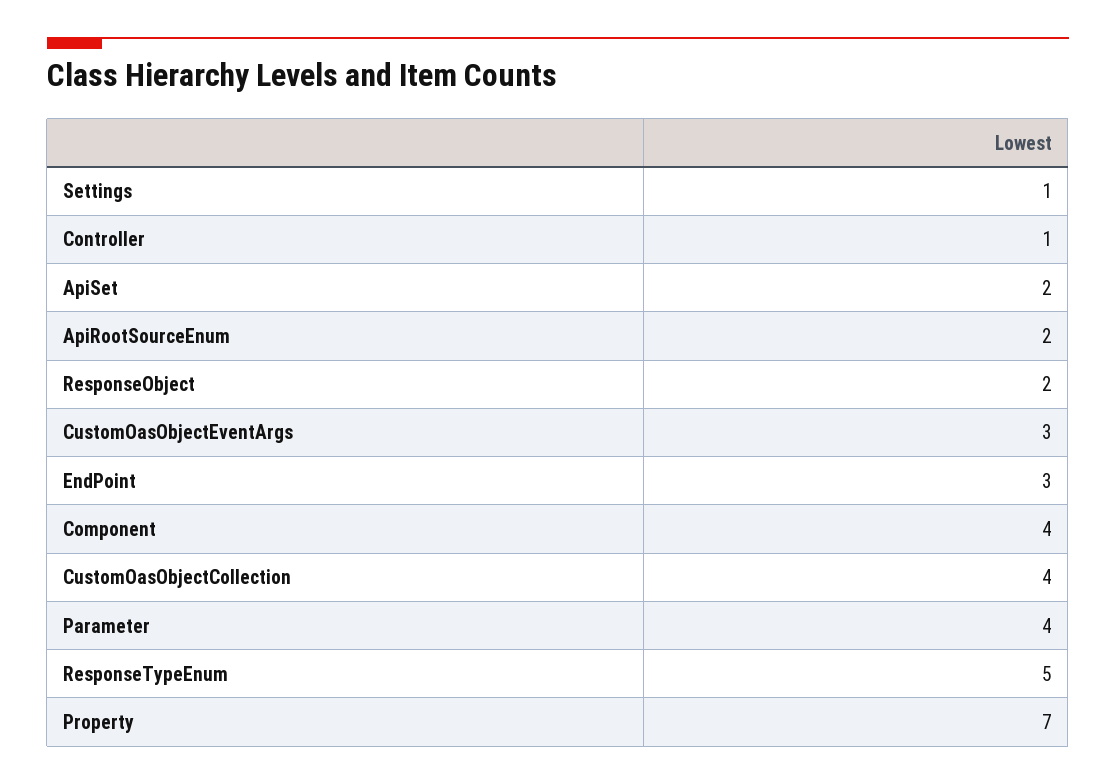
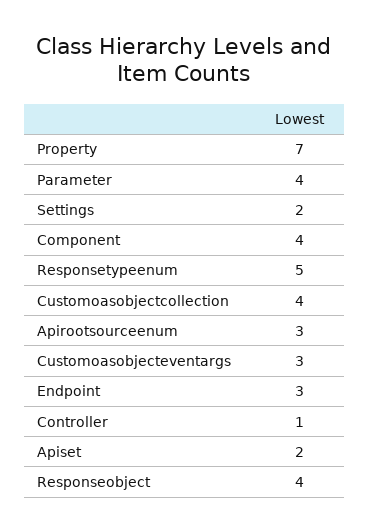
  {
-   "Settings": 1,
+   "Settings": 2,
    "Controller": 1,
    "ApiSet": 2,
-   "ApiRootSourceEnum": 2,
+   "ApiRootSourceEnum": 3,
-   "ResponseObject": 2,
+   "ResponseObject": 4,
    "CustomOasObjectEventArgs": 3,
    "EndPoint": 3,
    "Component": 4,
    "CustomOasObjectCollection": 4,
    "Parameter": 4,
    "ResponseTypeEnum": 5,
    "Property": 7
  }

